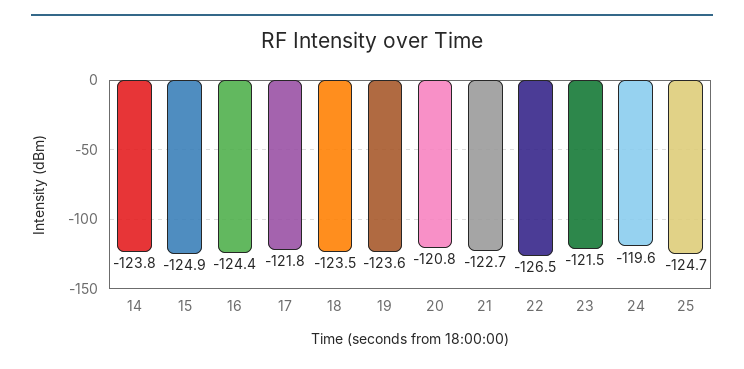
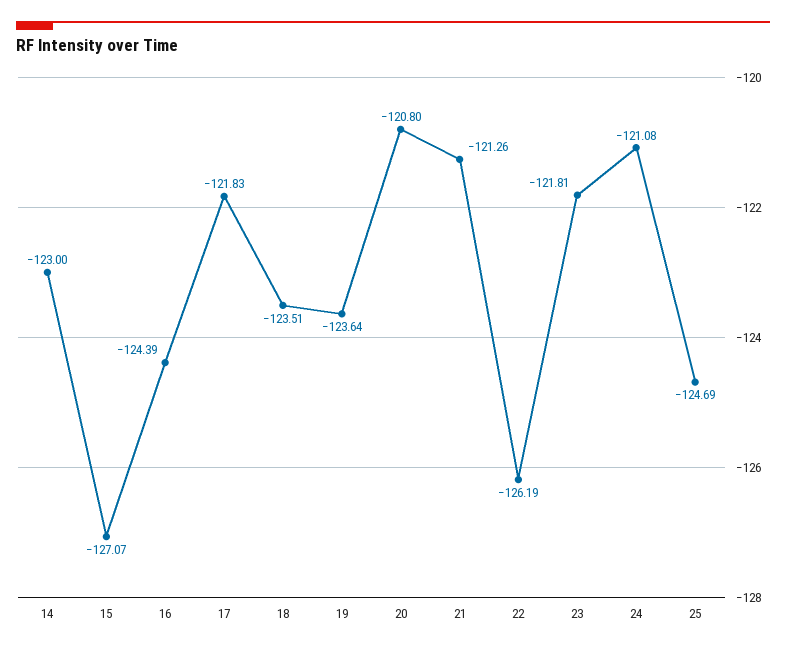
  {
-   "14": -123.8,
+   "14": -123,
-   "15": -124.9,
+   "15": -127.07,
    "16": -124.39,
    "17": -121.83,
    "18": -123.51,
    "19": -123.64,
    "20": -120.8,
-   "21": -122.7,
+   "21": -121.26,
-   "22": -126.5,
+   "22": -126.19,
-   "23": -121.5,
+   "23": -121.81,
-   "24": -119.6,
+   "24": -121.08,
    "25": -124.69
  }

